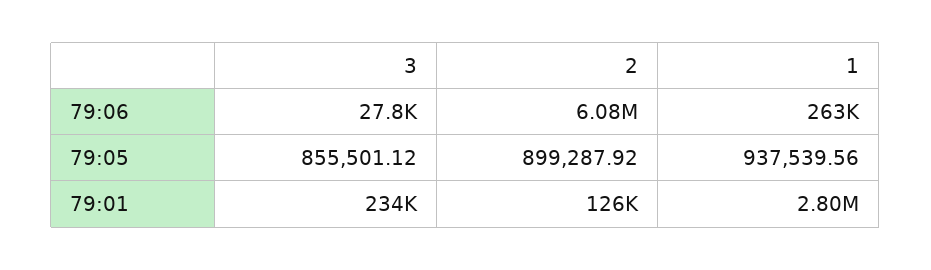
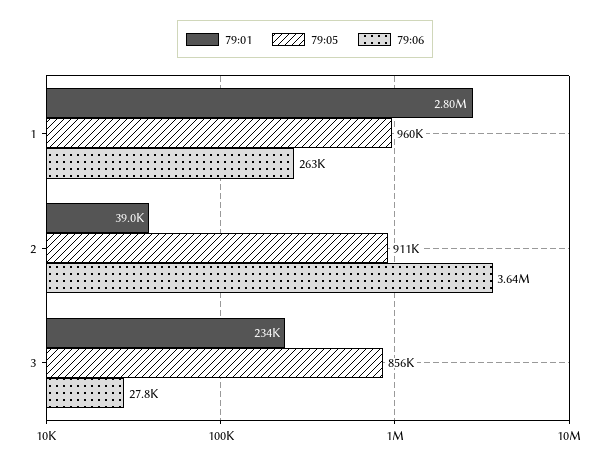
  {
    "79:06": {
      "3": 27800,
-     "2": 6080000,
+     "2": 3640000,
      "1": 263000
    },
    "79:05": {
      "3": 855501.12,
-     "2": 899287.92,
+     "2": 911000,
-     "1": 937539.56
+     "1": 960000
    },
    "79:01": {
      "3": 234000,
-     "2": 126000,
+     "2": 39000,
      "1": 2800000
    }
  }

